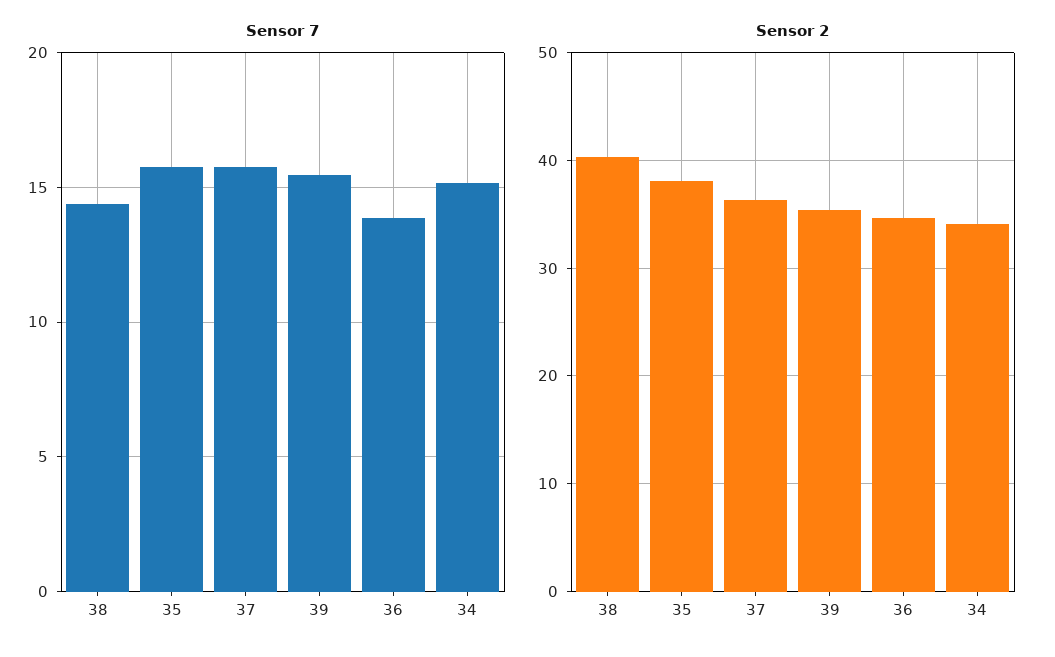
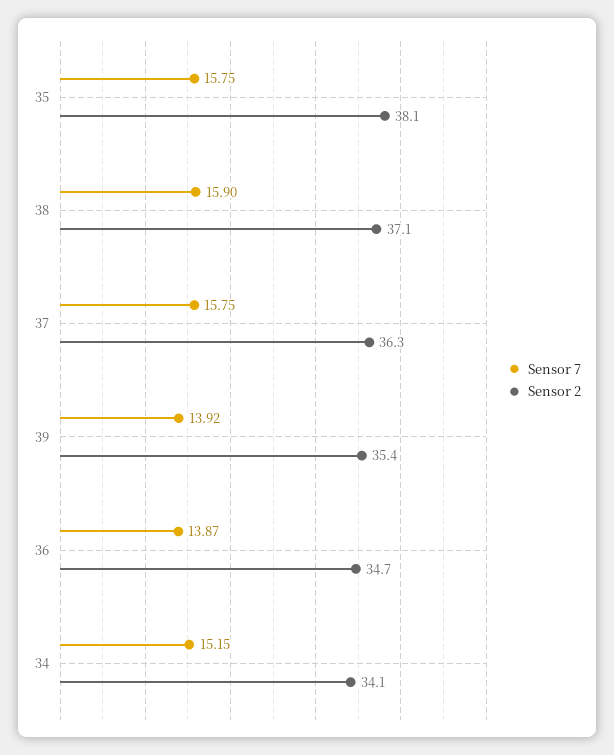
  {
    "Sensor 7": {
-     "38": 14.5,
+     "38": 15.9,
      "35": 15.75,
      "37": 15.75,
-     "39": 15.5,
+     "39": 13.92,
      "36": 13.87,
      "34": 15.15
    },
    "Sensor 2": {
-     "38": 40,
+     "38": 37.1,
      "35": 38.1,
      "37": 36.3,
      "39": 35.4,
      "36": 34.7,
      "34": 34.1
    }
  }

